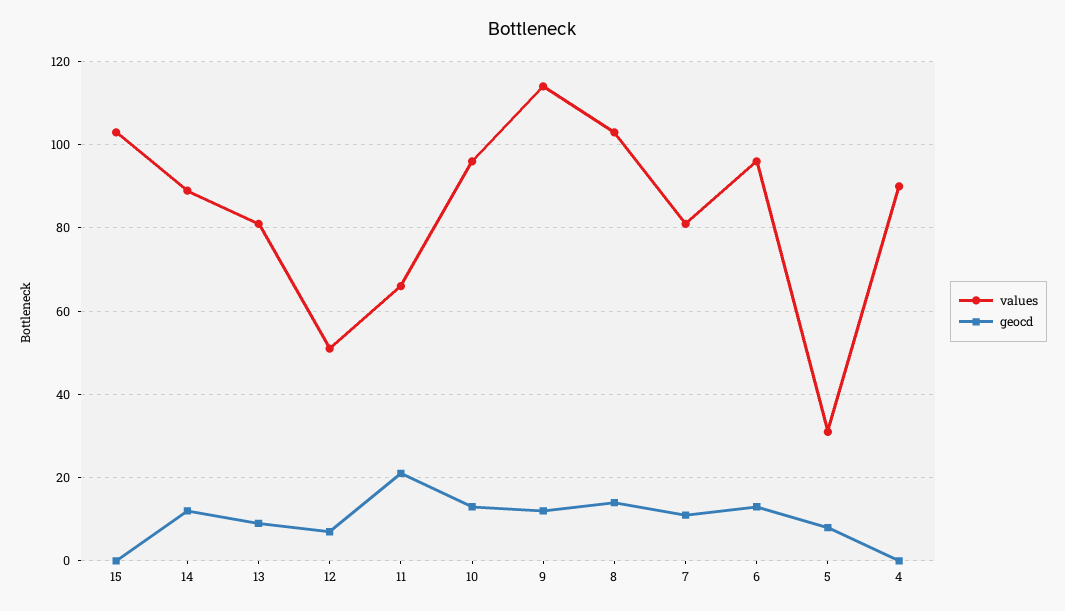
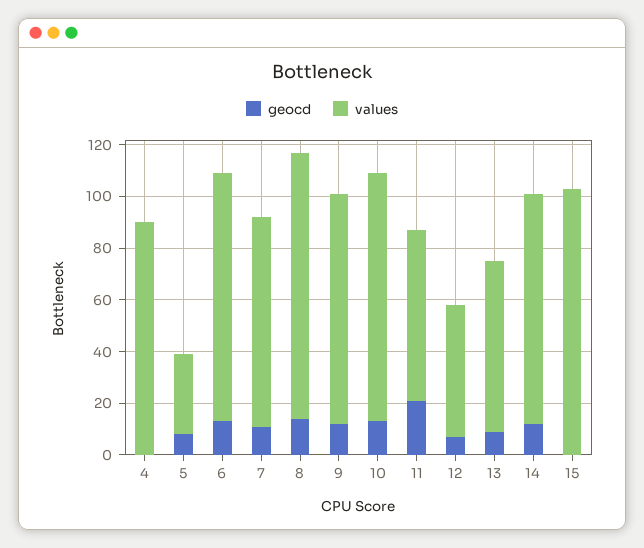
  {
    "values": {
      "15": 105,
      "14": 90,
-     "13": 80,
+     "13": 65,
      "12": 50,
      "11": 65,
      "10": 95,
-     "9": 115,
+     "9": 90,
      "8": 105,
      "7": 80,
      "6": 95,
      "5": 30,
      "4": 90
    },
    "geocd": {
      "15": 0,
      "14": 10,
      "13": 10,
      "12": 5,
      "11": 20,
      "10": 15,
      "9": 10,
      "8": 15,
      "7": 10,
      "6": 15,
      "5": 10,
      "4": 0
    }
  }

